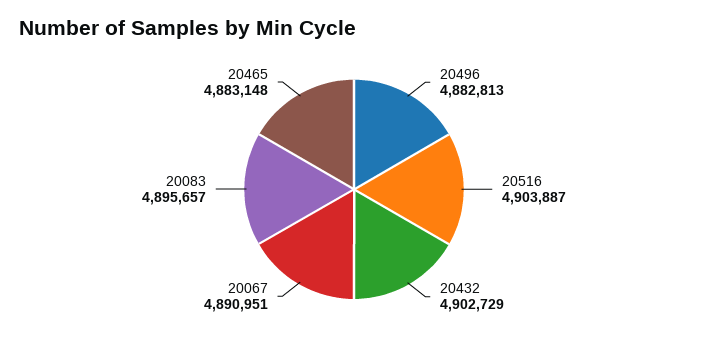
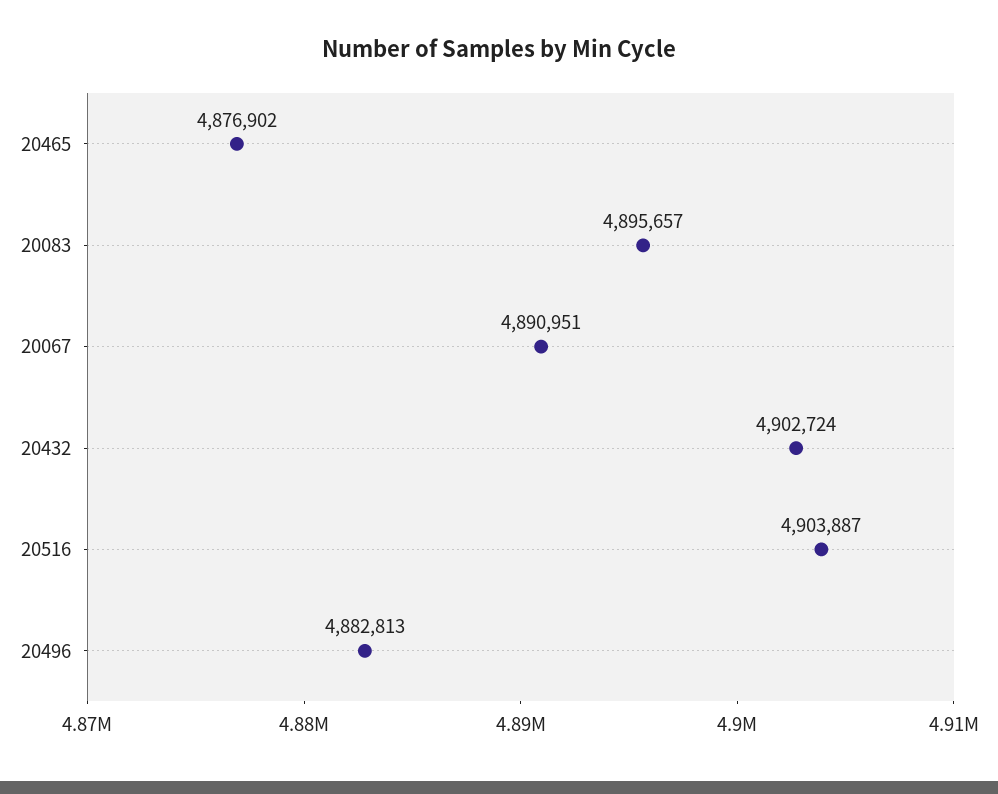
  {
    "20496": 4882813,
    "20516": 4903887,
-   "20432": 4902729,
+   "20432": 4902724,
    "20067": 4890951,
    "20083": 4895657,
-   "20465": 4883148
+   "20465": 4876902
  }

